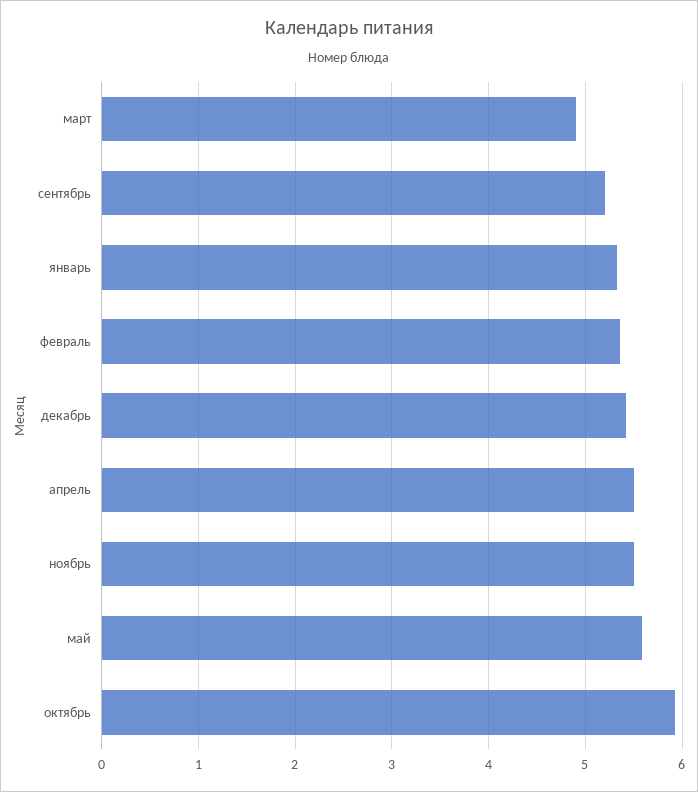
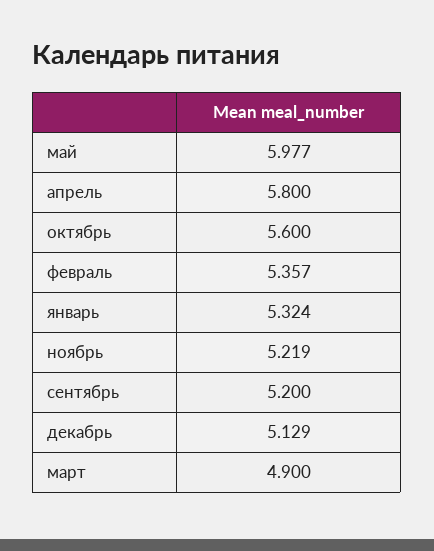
  {
    "март": 4.9,
    "сентябрь": 5.2,
    "январь": 5.324,
    "февраль": 5.357,
-   "декабрь": 5.4,
+   "декабрь": 5.129,
-   "апрель": 5.5,
+   "апрель": 5.8,
-   "ноябрь": 5.5,
+   "ноябрь": 5.219,
-   "май": 5.6,
+   "май": 5.977,
-   "октябрь": 5.9
+   "октябрь": 5.6
  }

